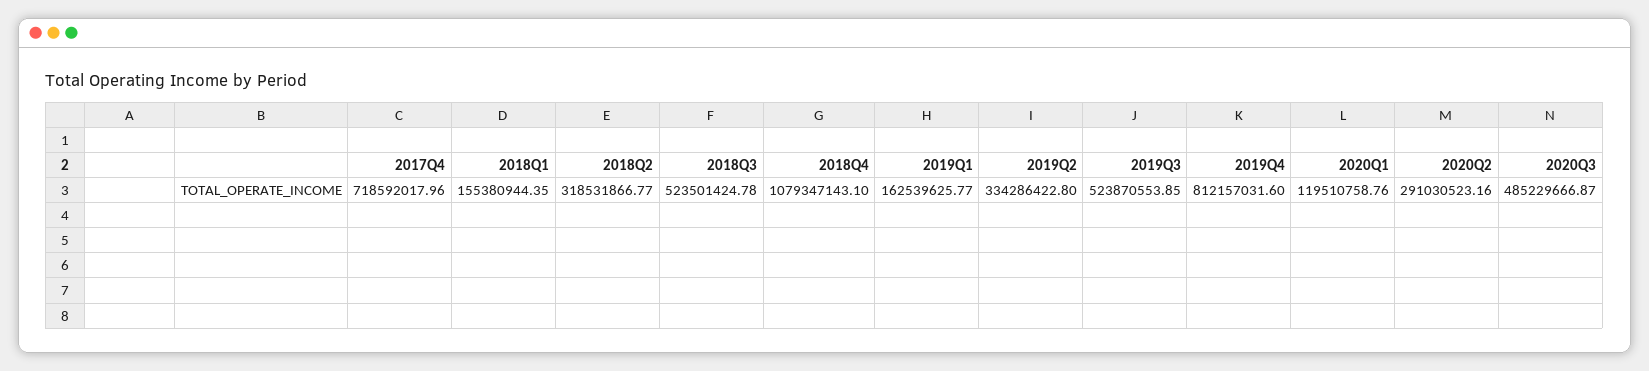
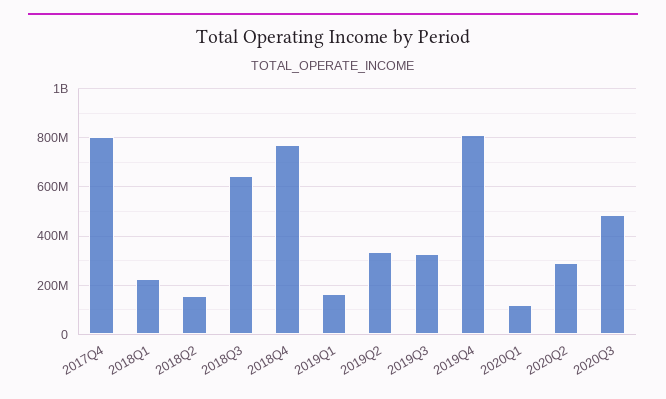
  {
-   "2017Q4": 718592017.96,
+   "2017Q4": 800000000,
-   "2018Q1": 155380944.35,
+   "2018Q1": 225000000,
-   "2018Q2": 318531866.77,
+   "2018Q2": 150000000,
-   "2018Q3": 523501424.78,
+   "2018Q3": 650000000,
-   "2018Q4": 1079347143.1,
+   "2018Q4": 775000000,
    "2019Q1": 162539625.77,
    "2019Q2": 334286422.8,
-   "2019Q3": 523870553.85,
+   "2019Q3": 325000000,
    "2019Q4": 812157031.6,
    "2020Q1": 119510758.76,
    "2020Q2": 291030523.16,
    "2020Q3": 485229666.87
  }

